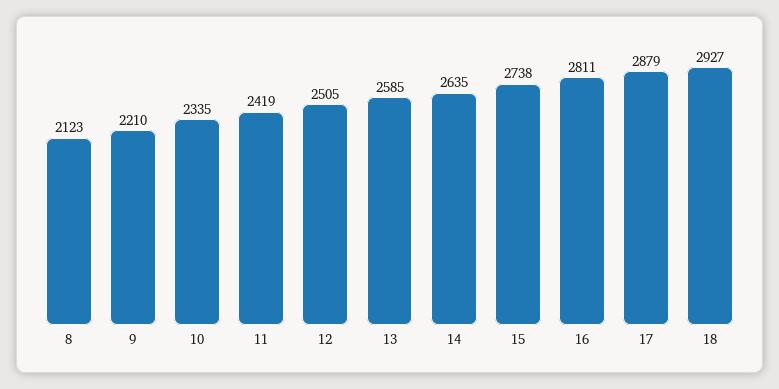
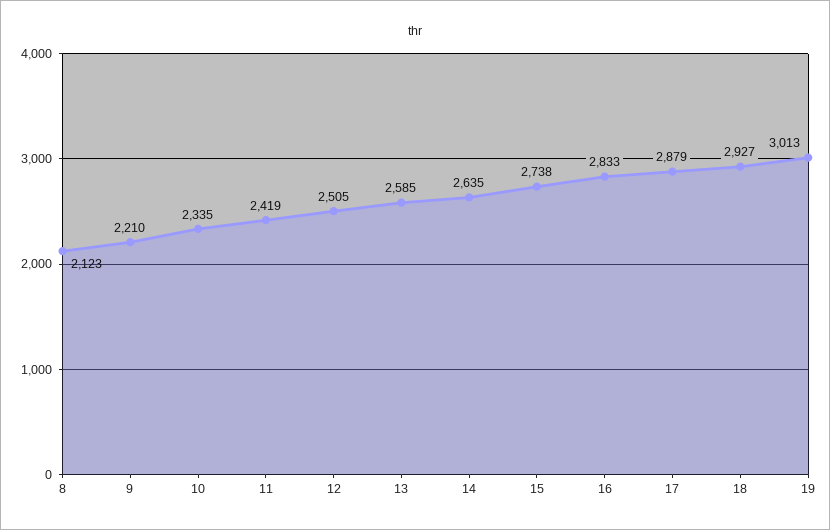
  {
    "8": 2123,
    "9": 2210,
    "10": 2335,
    "11": 2419,
    "12": 2505,
    "13": 2585,
    "14": 2635,
    "15": 2738,
-   "16": 2811,
+   "16": 2833,
    "17": 2879,
-   "18": 2927
+   "18": 2927,
+   "19": 3013
  }

